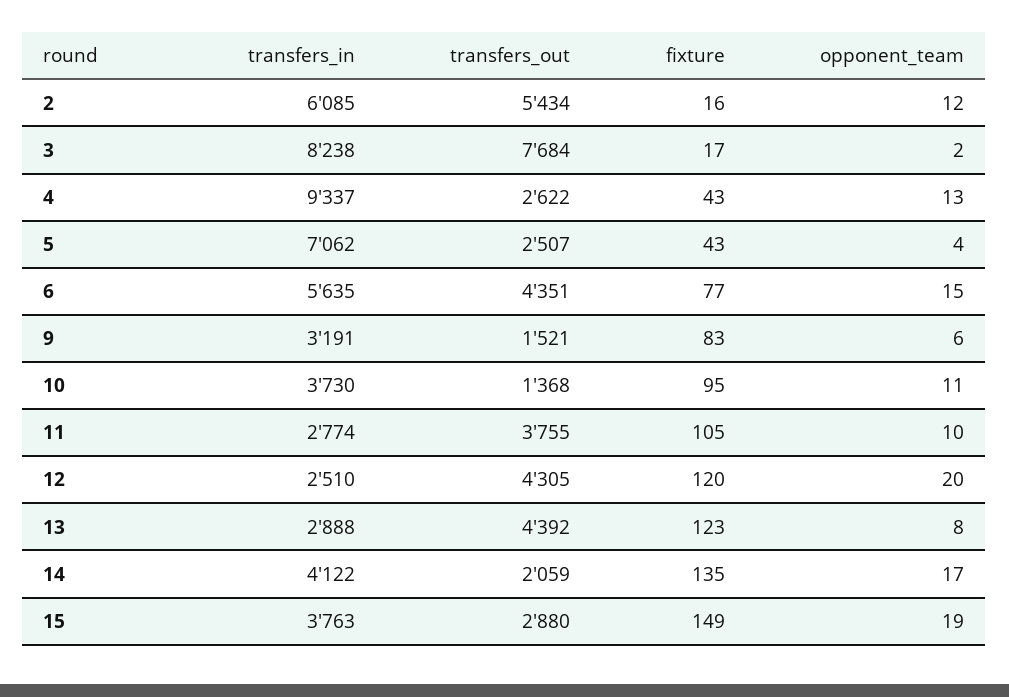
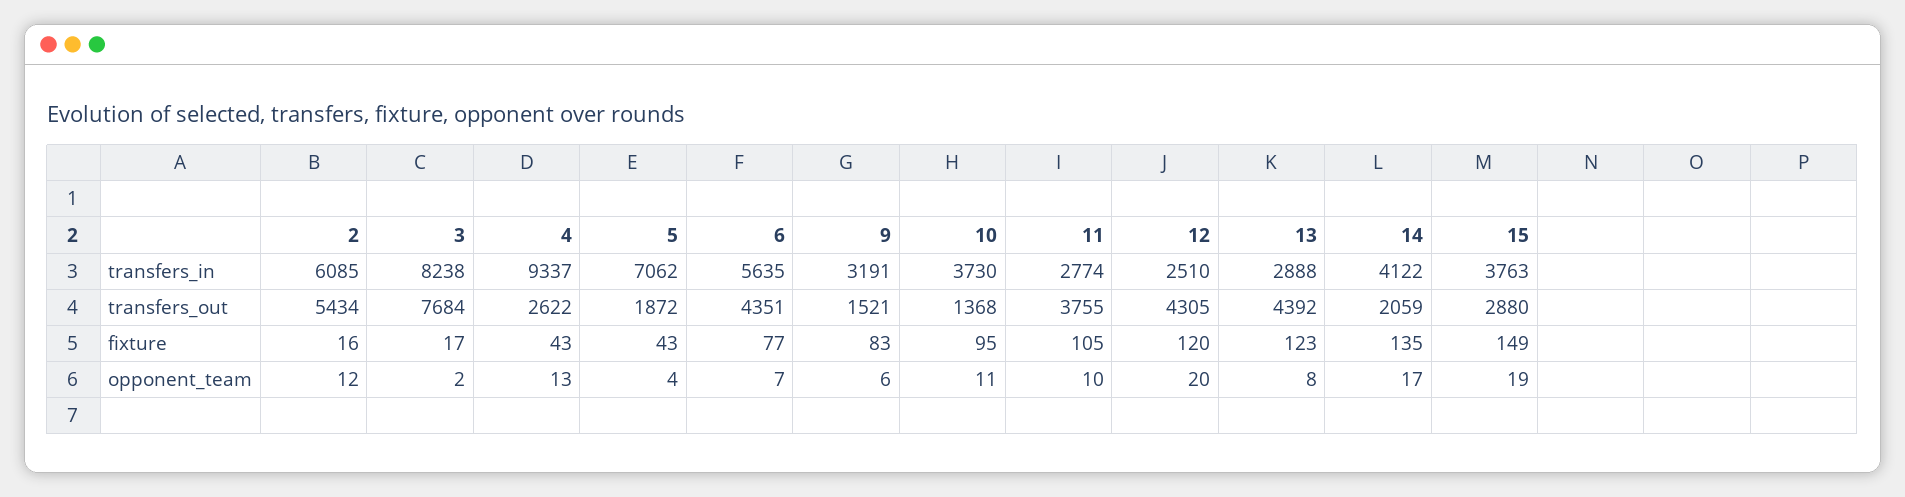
  {
    "transfers_in": {
      "2": 6085,
      "3": 8238,
      "4": 9337,
      "5": 7062,
      "6": 5635,
      "9": 3191,
      "10": 3730,
      "11": 2774,
      "12": 2510,
      "13": 2888,
      "14": 4122,
      "15": 3763
    },
    "transfers_out": {
      "2": 5434,
      "3": 7684,
      "4": 2622,
-     "5": 2507,
+     "5": 1872,
      "6": 4351,
      "9": 1521,
      "10": 1368,
      "11": 3755,
      "12": 4305,
      "13": 4392,
      "14": 2059,
      "15": 2880
    },
    "fixture": {
      "2": 16,
      "3": 17,
      "4": 43,
      "5": 43,
      "6": 77,
      "9": 83,
      "10": 95,
      "11": 105,
      "12": 120,
      "13": 123,
      "14": 135,
      "15": 149
    },
    "opponent_team": {
      "2": 12,
      "3": 2,
      "4": 13,
      "5": 4,
-     "6": 15,
+     "6": 7,
      "9": 6,
      "10": 11,
      "11": 10,
      "12": 20,
      "13": 8,
      "14": 17,
      "15": 19
    }
  }

